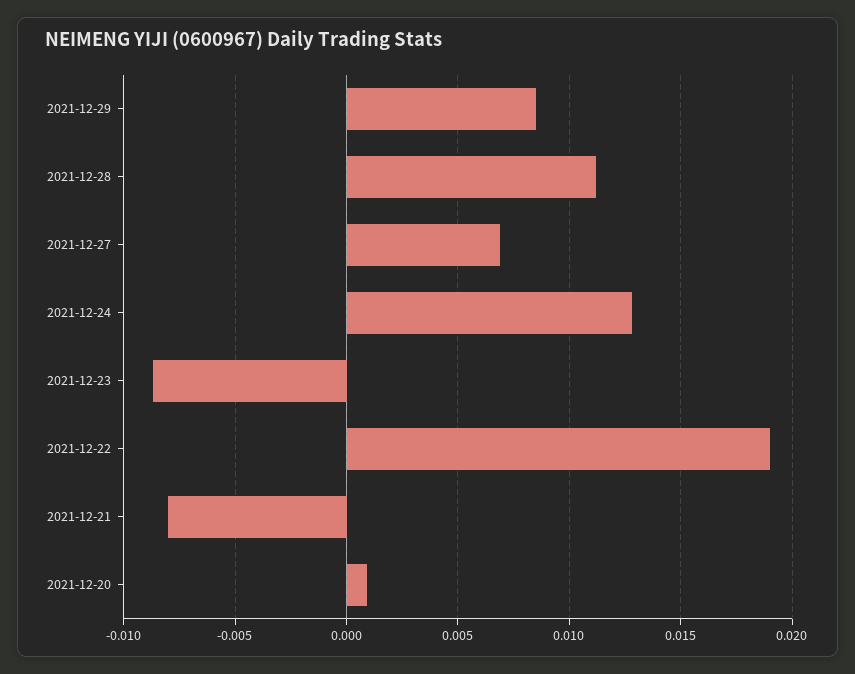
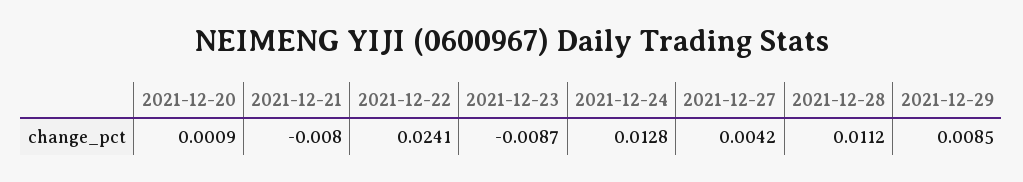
  {
    "2021-12-29": 0.0085,
    "2021-12-28": 0.0112,
-   "2021-12-27": 0.007,
+   "2021-12-27": 0.0042,
    "2021-12-24": 0.0128,
    "2021-12-23": -0.0087,
-   "2021-12-22": 0.019,
+   "2021-12-22": 0.0241,
    "2021-12-21": -0.008,
    "2021-12-20": 0.0009
  }

